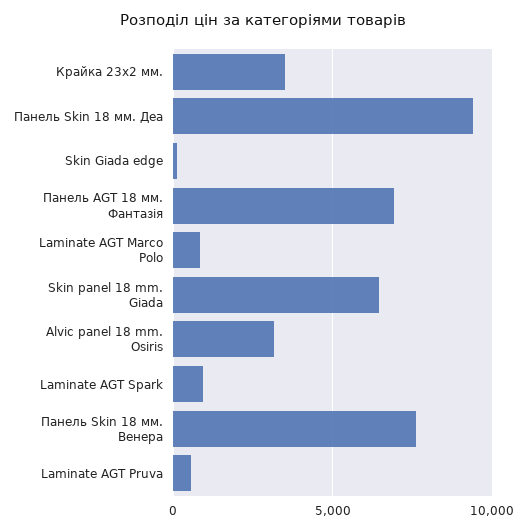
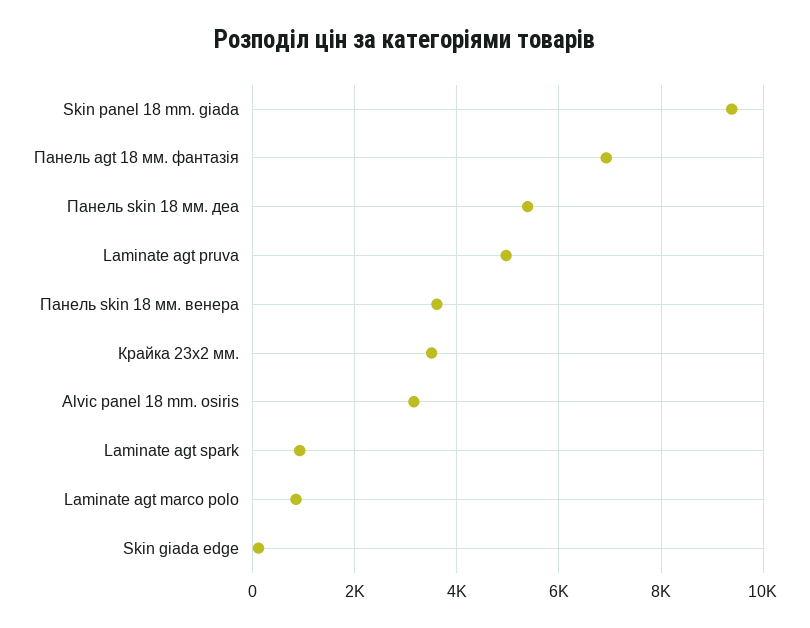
  {
    "Крайка 23x2 мм.": 3600,
-   "Панель Skin 18 мм. Деа": 9500,
+   "Панель Skin 18 мм. Деа": 5400,
    "Skin Giada edge": 200,
    "Панель AGT 18 мм. Фантазія": 7000,
    "Laminate AGT Marco Polo": 800,
-   "Skin panel 18 mm. Giada": 6500,
+   "Skin panel 18 mm. Giada": 9400,
    "Alvic panel 18 mm. Osiris": 3200,
    "Laminate AGT Spark": 1000,
-   "Панель Skin 18 мм. Венера": 7500,
+   "Панель Skin 18 мм. Венера": 3600,
-   "Laminate AGT Pruva": 500
+   "Laminate AGT Pruva": 5000
  }

